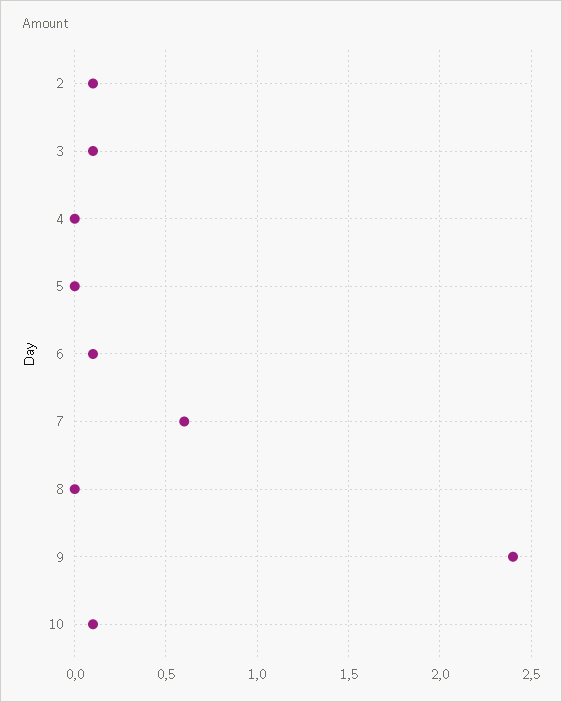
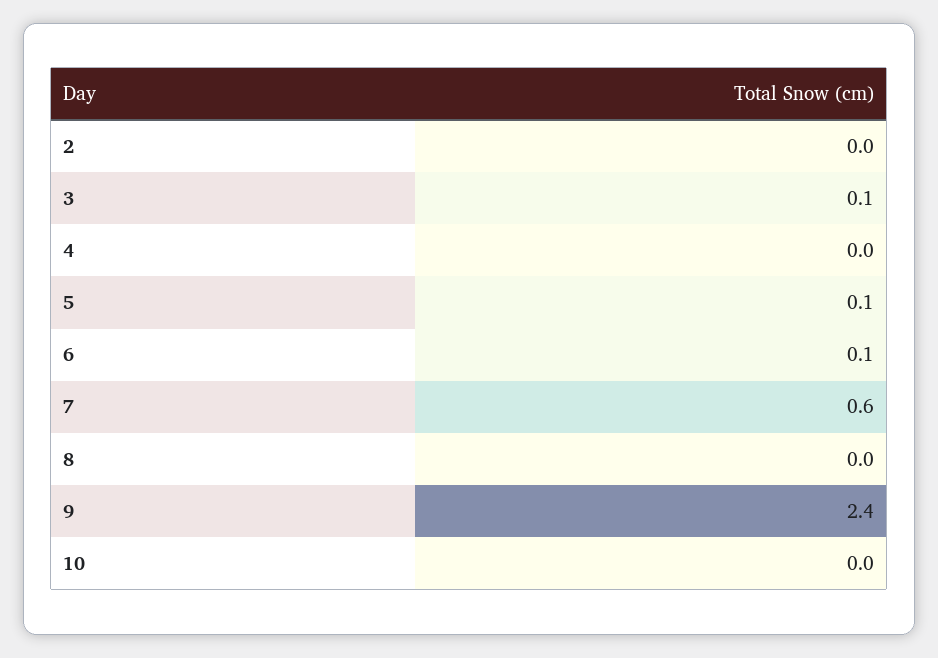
  {
-   "2": 0.1,
+   "2": 0,
    "3": 0.1,
    "4": 0,
-   "5": 0,
+   "5": 0.1,
    "6": 0.1,
    "7": 0.6,
    "8": 0,
    "9": 2.4,
-   "10": 0.1
+   "10": 0
  }

